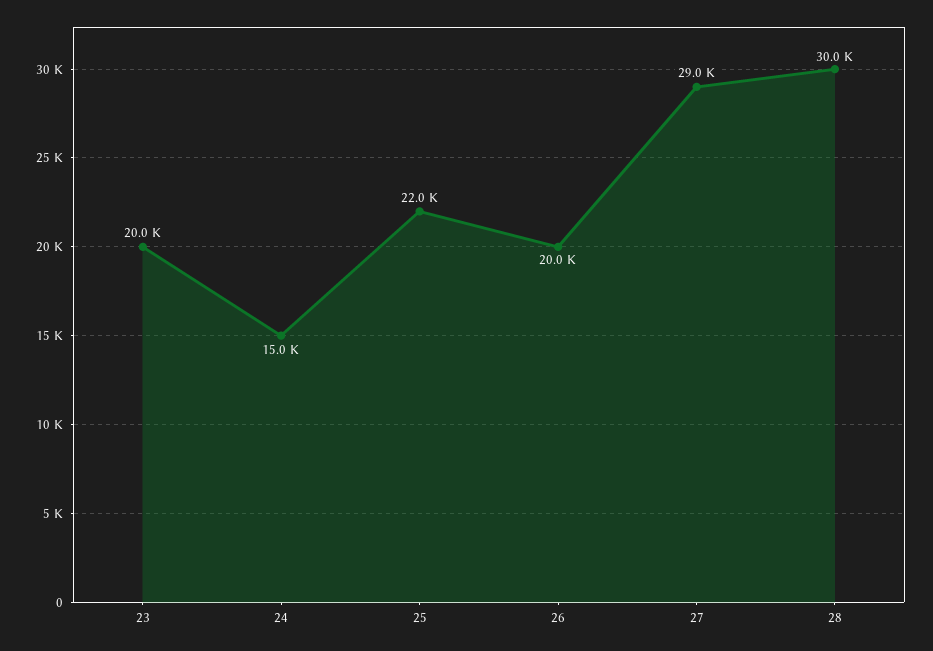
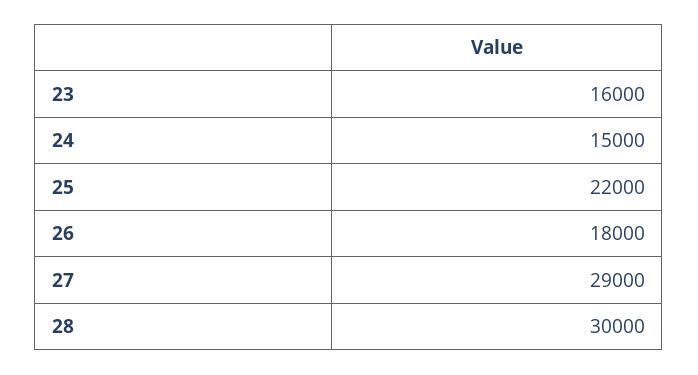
  {
-   "23": 20000,
+   "23": 16000,
    "24": 15000,
    "25": 22000,
-   "26": 20000,
+   "26": 18000,
    "27": 29000,
    "28": 30000
  }

